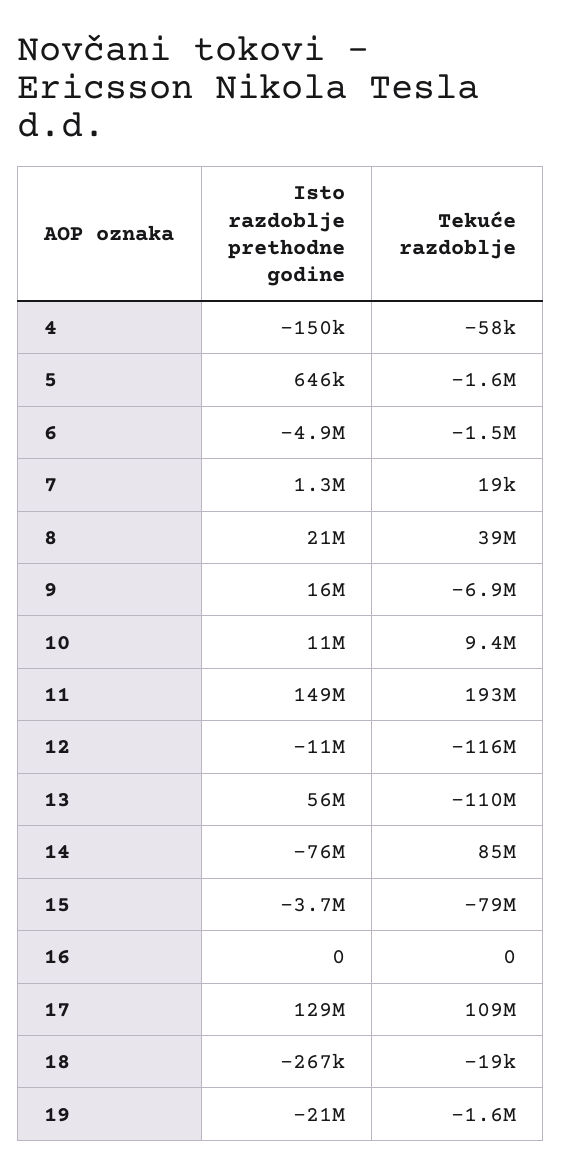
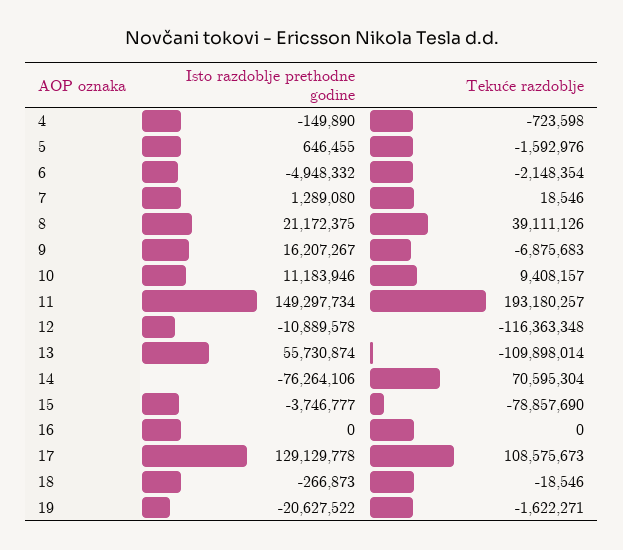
  {
    "Isto razdoblje prethodne godine": {
      "4": -149890,
      "5": 646455,
      "6": -4948332,
      "7": 1289080,
      "8": 21172375,
      "9": 16207267,
      "10": 11183946,
      "11": 149297734,
      "12": -10889578,
      "13": 55730874,
      "14": -76264106,
      "15": -3746777,
      "16": 0,
      "17": 129129778,
      "18": -266873,
      "19": -20627522
    },
    "Tekuće razdoblje": {
-     "4": -58000,
+     "4": -723598,
      "5": -1592976,
-     "6": -1500000,
+     "6": -2148354,
      "7": 18546,
      "8": 39111126,
      "9": -6875683,
      "10": 9408157,
      "11": 193180257,
      "12": -116363348,
      "13": -109898014,
-     "14": 85000000,
+     "14": 70595304,
      "15": -78857690,
      "16": 0,
      "17": 108575673,
      "18": -18546,
      "19": -1622271
    }
  }

